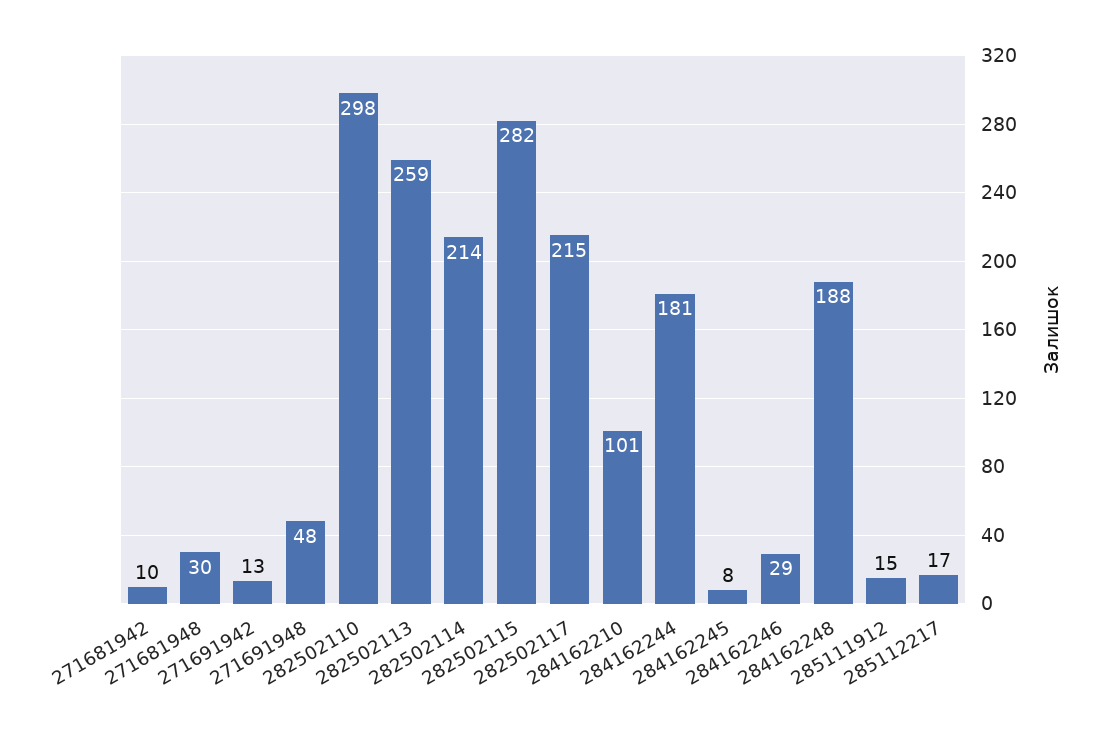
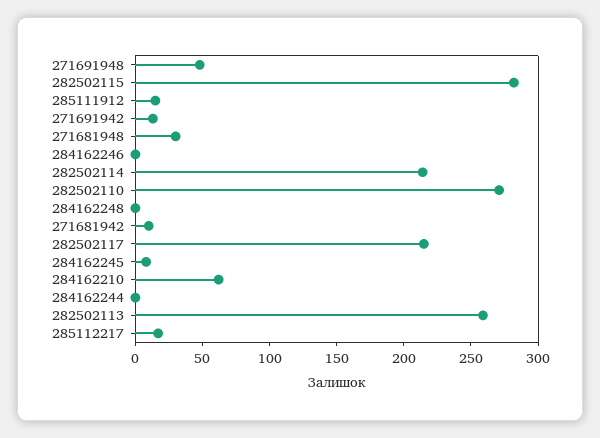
  {
    "271681942": 10,
    "271681948": 30,
    "271691942": 13,
    "271691948": 48,
-   "282502110": 298,
+   "282502110": 270,
    "282502113": 259,
    "282502114": 214,
    "282502115": 282,
    "282502117": 215,
-   "284162210": 101,
+   "284162210": 60,
-   "284162244": 181,
+   "284162244": 0,
    "284162245": 8,
-   "284162246": 29,
+   "284162246": 0,
-   "284162248": 188,
+   "284162248": 0,
    "285111912": 15,
    "285112217": 17
  }

